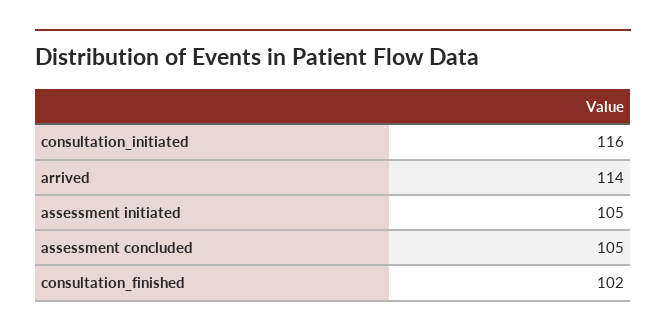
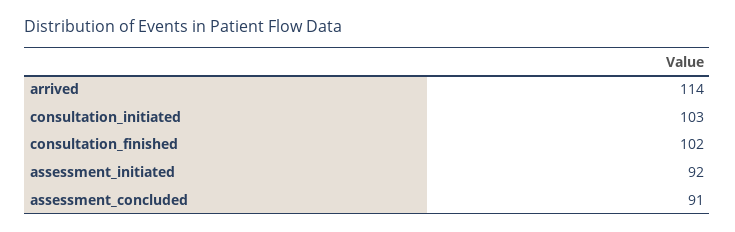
  {
-   "consultation_initiated": 116,
+   "consultation_initiated": 103,
    "arrived": 114,
-   "assessment initiated": 105,
+   "assessment initiated": 92,
-   "assessment concluded": 105,
+   "assessment concluded": 91,
    "consultation_finished": 102
  }

